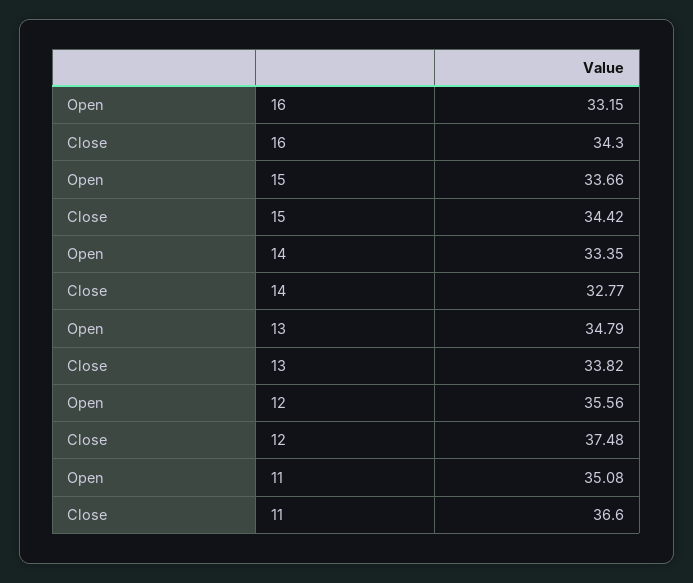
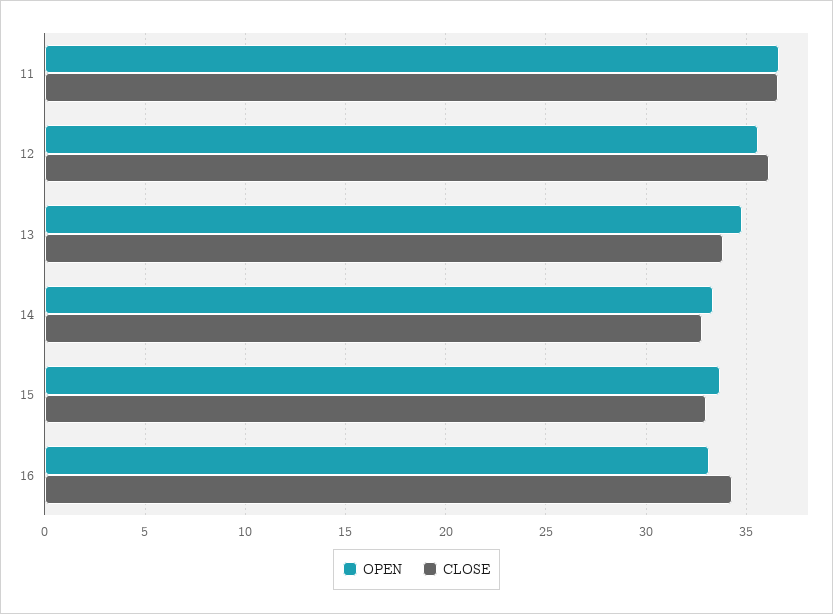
  {
    "Open": {
      "16": 33.15,
      "15": 33.66,
      "14": 33.35,
      "13": 34.79,
      "12": 35.56,
-     "11": 35.08
+     "11": 36.5
    },
    "Close": {
      "16": 34.3,
-     "15": 34.42,
+     "15": 33,
      "14": 32.77,
      "13": 33.82,
-     "12": 37.48,
+     "12": 36,
      "11": 36.6
    }
  }

